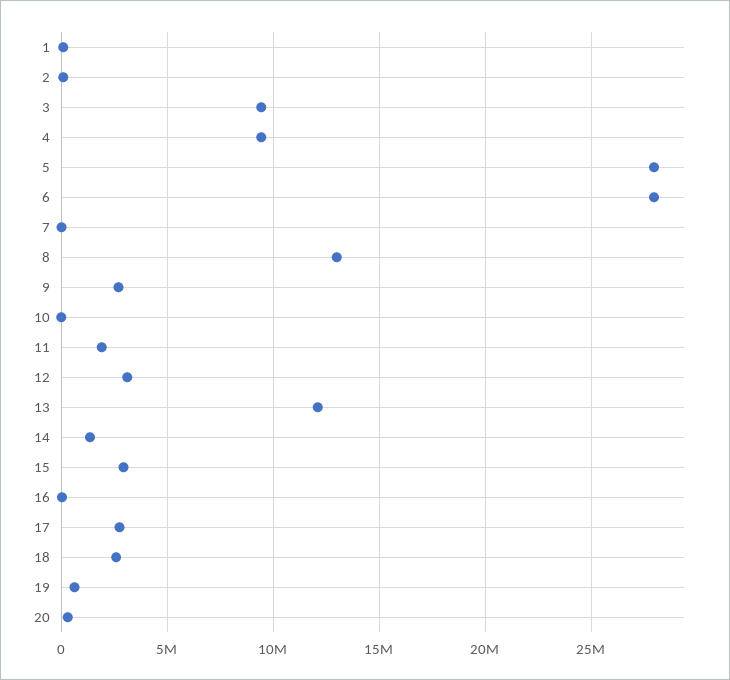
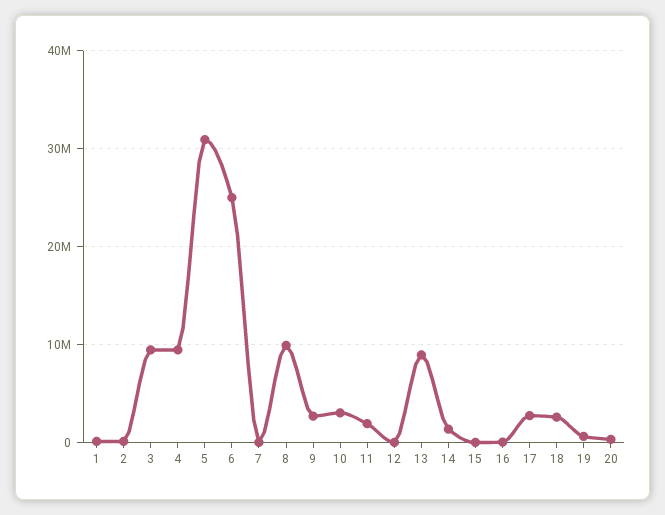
  {
    "1": 0,
    "2": 0,
    "3": 9500000,
    "4": 9500000,
-   "5": 28000000,
+   "5": 31000000,
-   "6": 28000000,
+   "6": 25000000,
    "7": 0,
-   "8": 13000000,
+   "8": 10000000,
    "9": 2500000,
-   "10": 0,
+   "10": 3000000,
    "11": 2000000,
-   "12": 3000000,
+   "12": 0,
-   "13": 12000000,
+   "13": 9000000,
    "14": 1500000,
-   "15": 3000000,
+   "15": 0,
    "16": 0,
    "17": 2500000,
    "18": 2500000,
    "19": 500000,
    "20": 500000
  }

